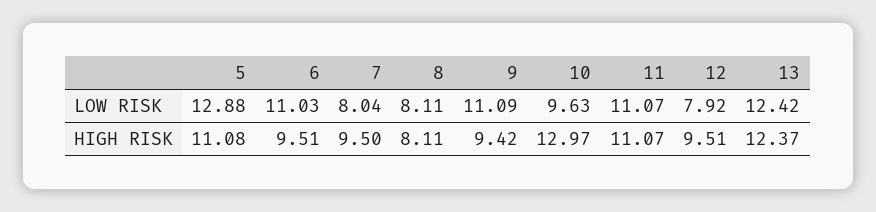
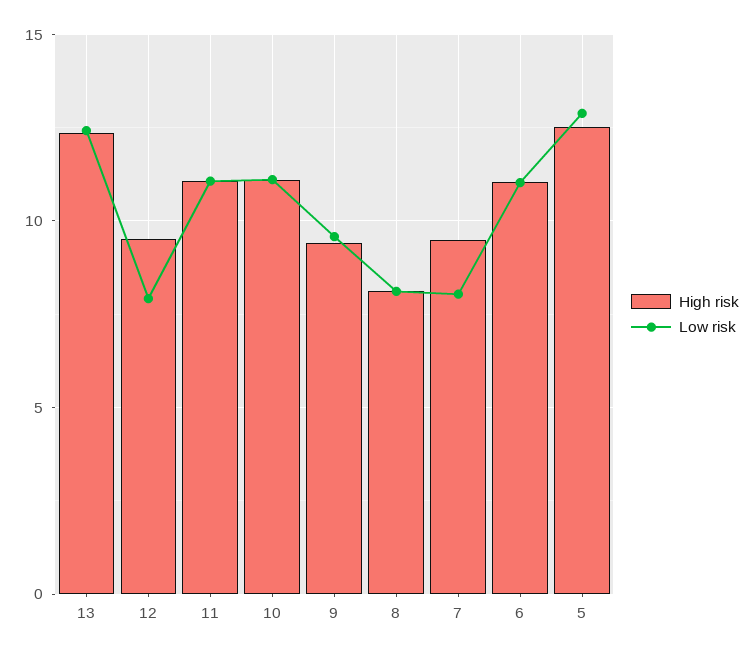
  {
    "LOW RISK": {
      "5": 12.88,
      "6": 11.03,
      "7": 8.04,
      "8": 8.11,
-     "9": 11.09,
+     "9": 9.5,
-     "10": 9.63,
+     "10": 11,
      "11": 11.07,
      "12": 7.92,
      "13": 12.42
    },
    "HIGH RISK": {
-     "5": 11.08,
+     "5": 12.5,
-     "6": 9.51,
+     "6": 11,
      "7": 9.5,
      "8": 8.11,
      "9": 9.42,
-     "10": 12.97,
+     "10": 11,
      "11": 11.07,
      "12": 9.51,
      "13": 12.37
    }
  }

